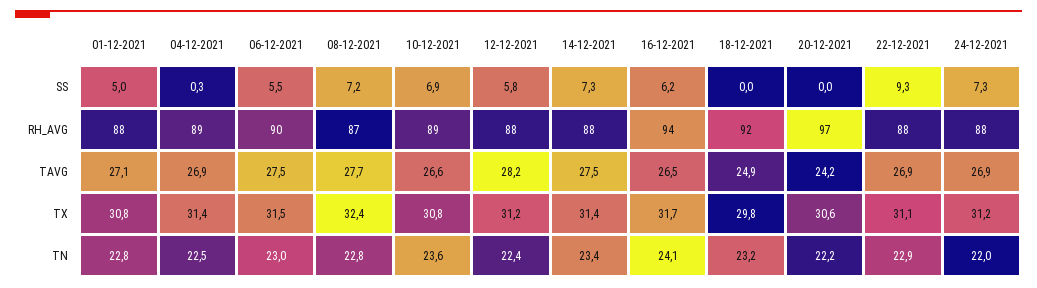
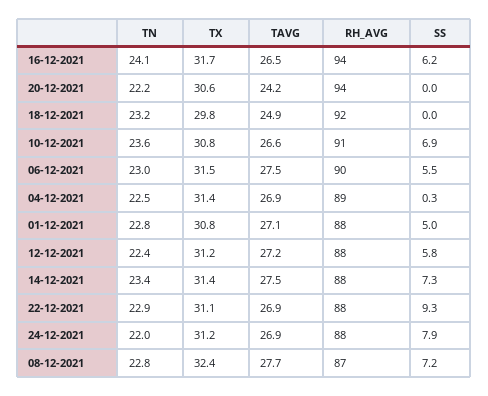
  {
    "01-12-2021": {
      "SS": 5,
      "RH_AVG": 88,
      "TAVG": 27.1,
      "TX": 30.8,
      "TN": 22.8
    },
    "04-12-2021": {
      "SS": 0.3,
      "RH_AVG": 89,
      "TAVG": 26.9,
      "TX": 31.4,
      "TN": 22.5
    },
    "06-12-2021": {
      "SS": 5.5,
      "RH_AVG": 90,
      "TAVG": 27.5,
      "TX": 31.5,
      "TN": 23
    },
    "08-12-2021": {
      "SS": 7.2,
      "RH_AVG": 87,
      "TAVG": 27.7,
      "TX": 32.4,
      "TN": 22.8
    },
    "10-12-2021": {
      "SS": 6.9,
-     "RH_AVG": 89,
+     "RH_AVG": 91,
      "TAVG": 26.6,
      "TX": 30.8,
      "TN": 23.6
    },
    "12-12-2021": {
      "SS": 5.8,
      "RH_AVG": 88,
-     "TAVG": 28.2,
+     "TAVG": 27.2,
      "TX": 31.2,
      "TN": 22.4
    },
    "14-12-2021": {
      "SS": 7.3,
      "RH_AVG": 88,
      "TAVG": 27.5,
      "TX": 31.4,
      "TN": 23.4
    },
    "16-12-2021": {
      "SS": 6.2,
      "RH_AVG": 94,
      "TAVG": 26.5,
      "TX": 31.7,
      "TN": 24.1
    },
    "18-12-2021": {
      "SS": 0,
      "RH_AVG": 92,
      "TAVG": 24.9,
      "TX": 29.8,
      "TN": 23.2
    },
    "20-12-2021": {
      "SS": 0,
-     "RH_AVG": 97,
+     "RH_AVG": 94,
      "TAVG": 24.2,
      "TX": 30.6,
      "TN": 22.2
    },
    "22-12-2021": {
      "SS": 9.3,
      "RH_AVG": 88,
      "TAVG": 26.9,
      "TX": 31.1,
      "TN": 22.9
    },
    "24-12-2021": {
-     "SS": 7.3,
+     "SS": 7.9,
      "RH_AVG": 88,
      "TAVG": 26.9,
      "TX": 31.2,
      "TN": 22
    }
  }

